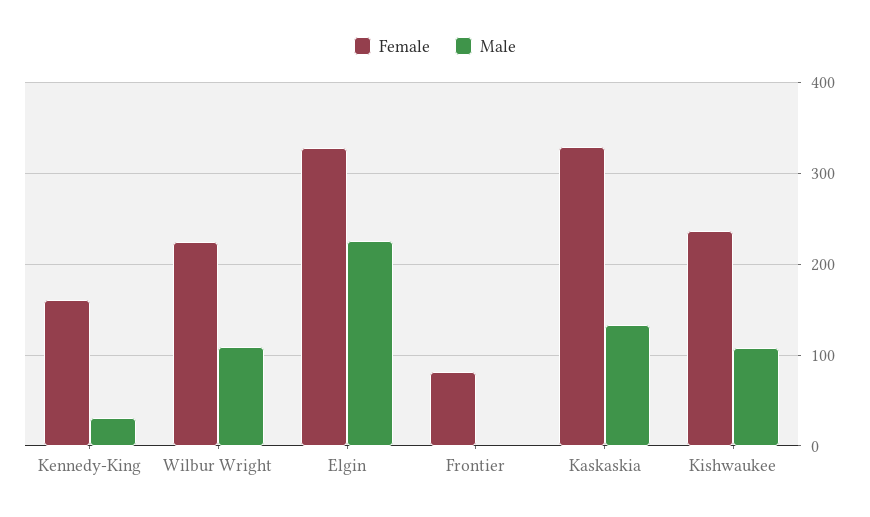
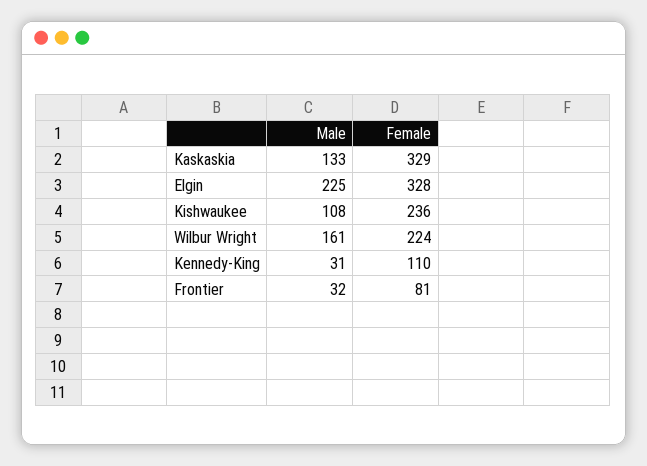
  {
    "Female": {
-     "Kennedy-King": 160,
+     "Kennedy-King": 110,
      "Wilbur Wright": 224,
      "Elgin": 328,
      "Frontier": 81,
      "Kaskaskia": 329,
      "Kishwaukee": 236
    },
    "Male": {
      "Kennedy-King": 31,
-     "Wilbur Wright": 110,
+     "Wilbur Wright": 161,
      "Elgin": 225,
-     "Frontier": 0,
+     "Frontier": 32,
      "Kaskaskia": 133,
      "Kishwaukee": 108
    }
  }

